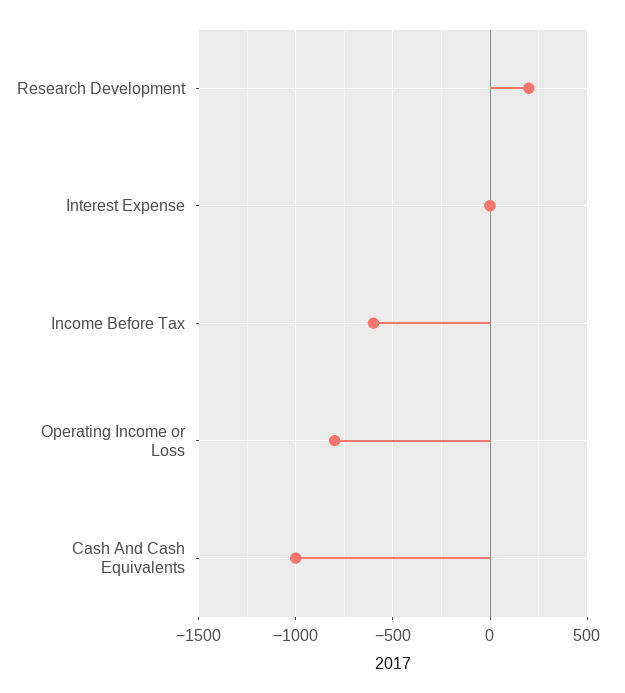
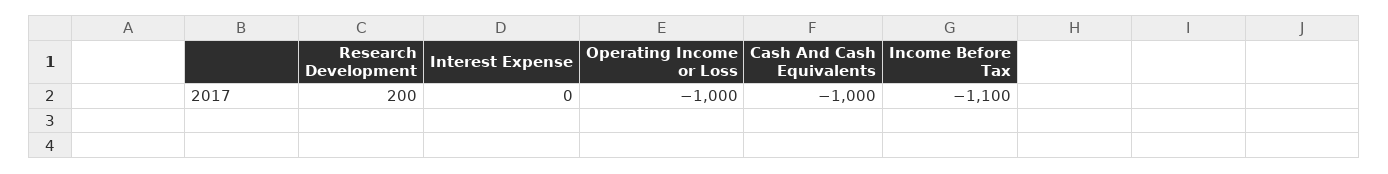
  {
    "Research Development": 200,
    "Interest Expense": 0,
-   "Income Before Tax": -600,
+   "Income Before Tax": -1100,
-   "Operating Income or Loss": -800,
+   "Operating Income or Loss": -1000,
    "Cash And Cash Equivalents": -1000
  }

